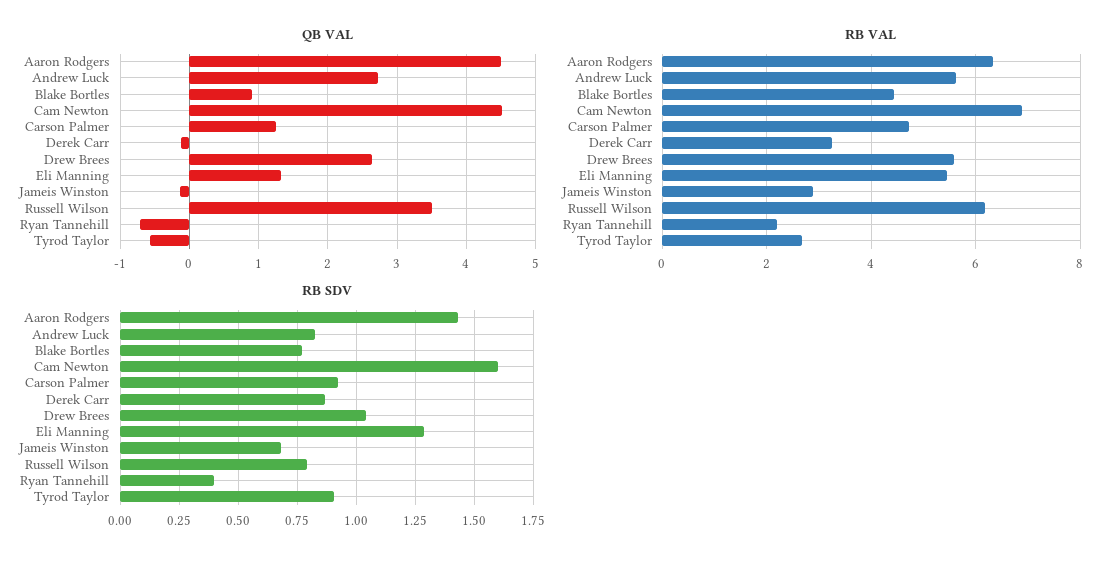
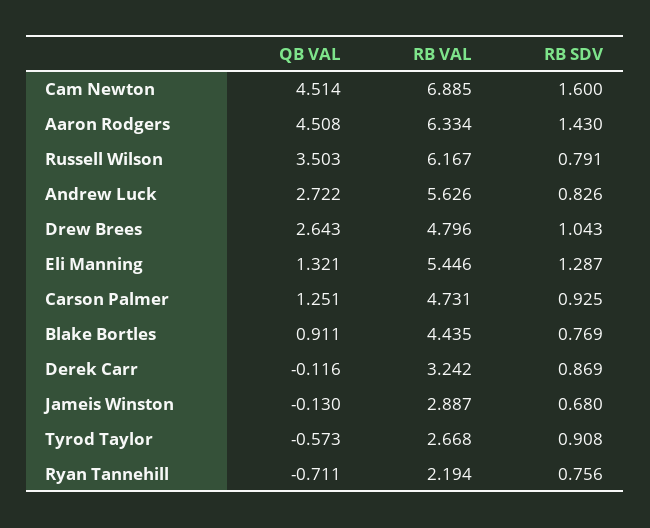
  {
    "QB VAL": {
      "Aaron Rodgers": 4.508,
      "Andrew Luck": 2.722,
      "Blake Bortles": 0.911,
      "Cam Newton": 4.514,
      "Carson Palmer": 1.251,
      "Derek Carr": -0.116,
      "Drew Brees": 2.643,
      "Eli Manning": 1.321,
      "Jameis Winston": -0.13,
      "Russell Wilson": 3.503,
      "Ryan Tannehill": -0.711,
      "Tyrod Taylor": -0.573
    },
    "RB VAL": {
      "Aaron Rodgers": 6.334,
      "Andrew Luck": 5.626,
      "Blake Bortles": 4.435,
      "Cam Newton": 6.885,
      "Carson Palmer": 4.731,
      "Derek Carr": 3.242,
-     "Drew Brees": 5.6,
+     "Drew Brees": 4.796,
      "Eli Manning": 5.446,
      "Jameis Winston": 2.887,
      "Russell Wilson": 6.167,
      "Ryan Tannehill": 2.194,
      "Tyrod Taylor": 2.668
    },
    "RB SDV": {
      "Aaron Rodgers": 1.43,
      "Andrew Luck": 0.826,
      "Blake Bortles": 0.769,
      "Cam Newton": 1.6,
      "Carson Palmer": 0.925,
      "Derek Carr": 0.869,
      "Drew Brees": 1.043,
      "Eli Manning": 1.287,
      "Jameis Winston": 0.68,
      "Russell Wilson": 0.791,
-     "Ryan Tannehill": 0.4,
+     "Ryan Tannehill": 0.756,
      "Tyrod Taylor": 0.908
    }
  }

